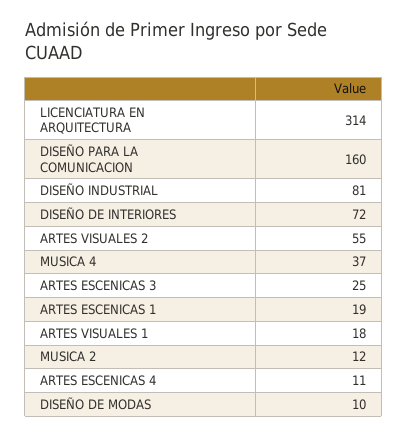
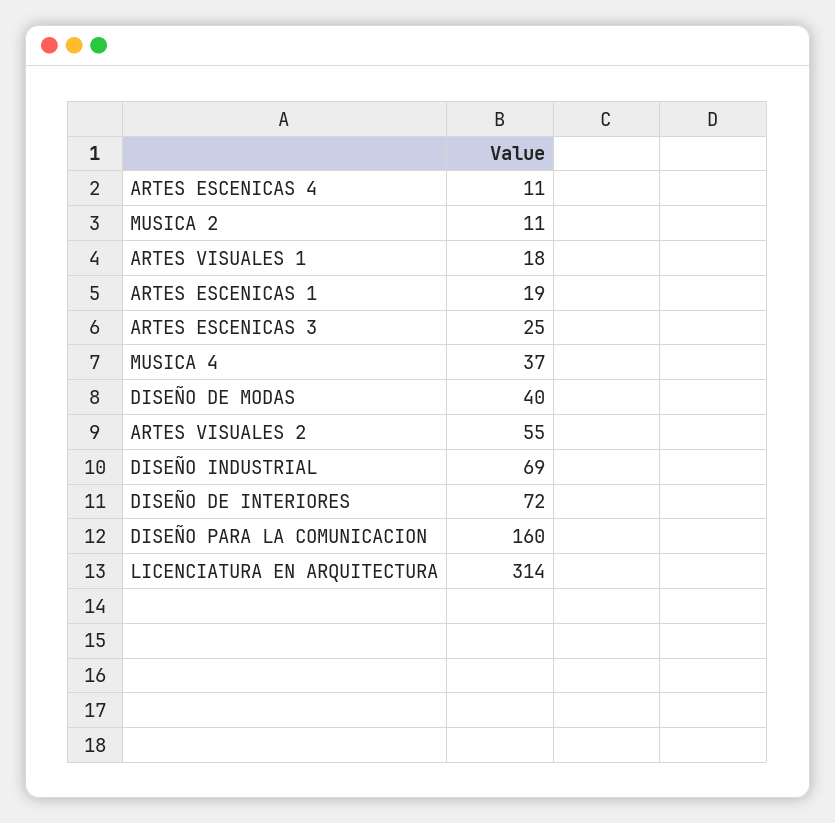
  {
    "LICENCIATURA EN ARQUITECTURA": 314,
    "DISEÑO PARA LA COMUNICACION": 160,
-   "DISEÑO INDUSTRIAL": 81,
+   "DISEÑO INDUSTRIAL": 69,
    "DISEÑO DE INTERIORES": 72,
    "ARTES VISUALES 2": 55,
    "MUSICA 4": 37,
    "ARTES ESCENICAS 3": 25,
    "ARTES ESCENICAS 1": 19,
    "ARTES VISUALES 1": 18,
-   "MUSICA 2": 12,
+   "MUSICA 2": 11,
    "ARTES ESCENICAS 4": 11,
-   "DISEÑO DE MODAS": 10
+   "DISEÑO DE MODAS": 40
  }

